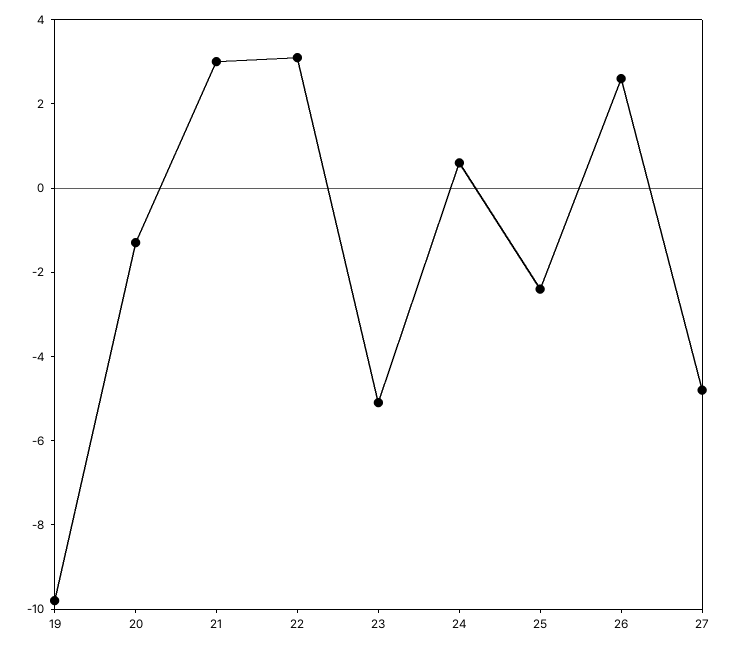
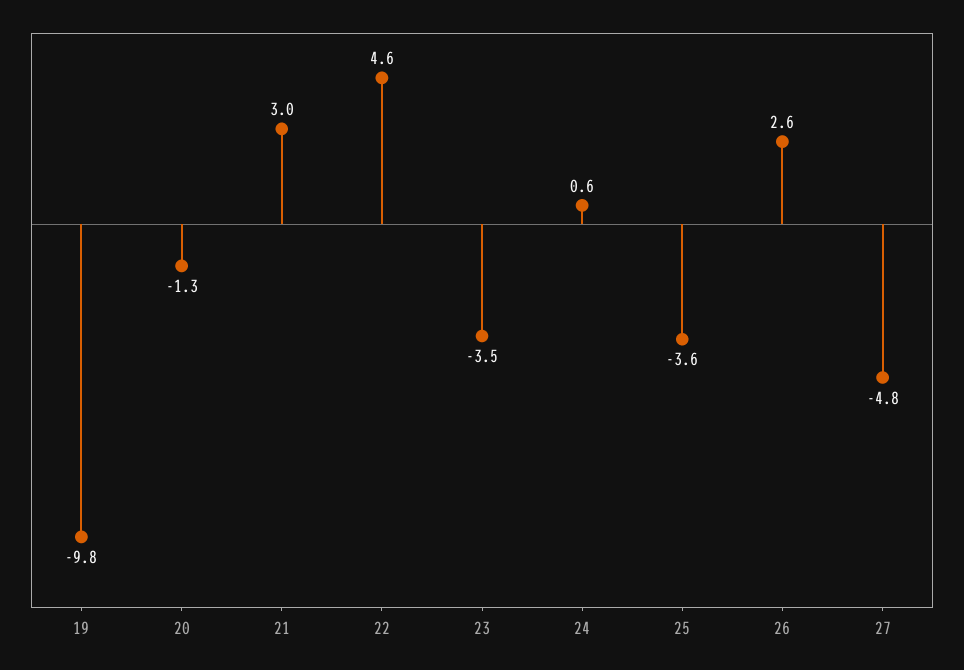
  {
    "19": -9.8,
    "20": -1.3,
    "21": 3,
-   "22": 3,
+   "22": 4.6,
-   "23": -5,
+   "23": -3.5,
    "24": 0.6,
-   "25": -2.5,
+   "25": -3.6,
    "26": 2.6,
    "27": -4.8
  }

